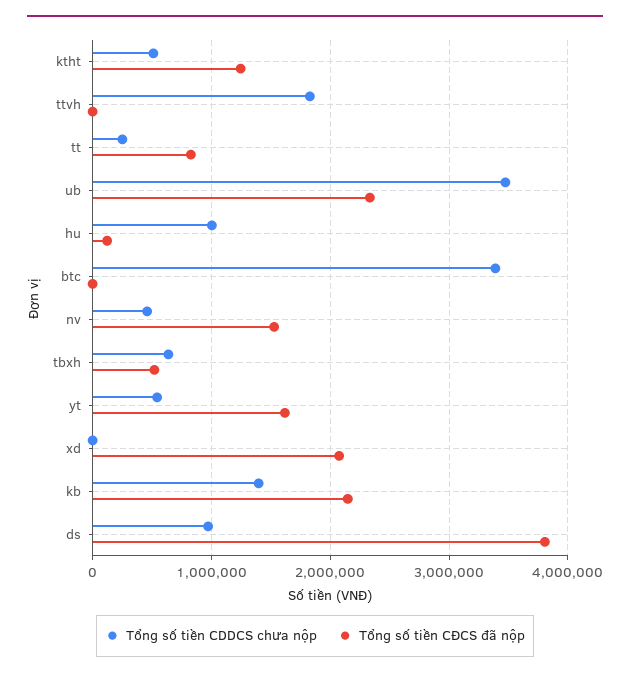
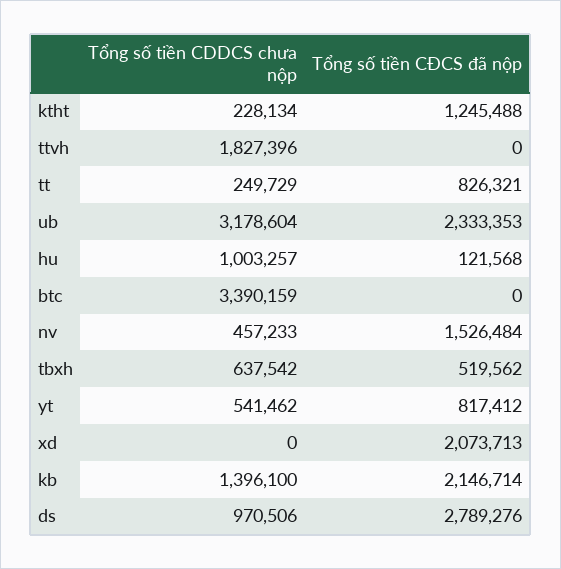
  {
    "Tổng số tiền CDDCS chưa nộp": {
-     "ktht": 500000,
+     "ktht": 228134,
      "ttvh": 1827396,
      "tt": 249729,
-     "ub": 3500000,
+     "ub": 3178604,
      "hu": 1003257,
      "btc": 3390159,
      "nv": 457233,
      "tbxh": 637542,
      "yt": 541462,
      "xd": 0,
      "kb": 1396100,
      "ds": 970506
    },
    "Tổng số tiền CĐCS đã nộp": {
      "ktht": 1245488,
      "ttvh": 0,
      "tt": 826321,
      "ub": 2333353,
      "hu": 121568,
      "btc": 0,
      "nv": 1526484,
      "tbxh": 519562,
-     "yt": 1600000,
+     "yt": 817412,
      "xd": 2073713,
      "kb": 2146714,
-     "ds": 3800000
+     "ds": 2789276
    }
  }

